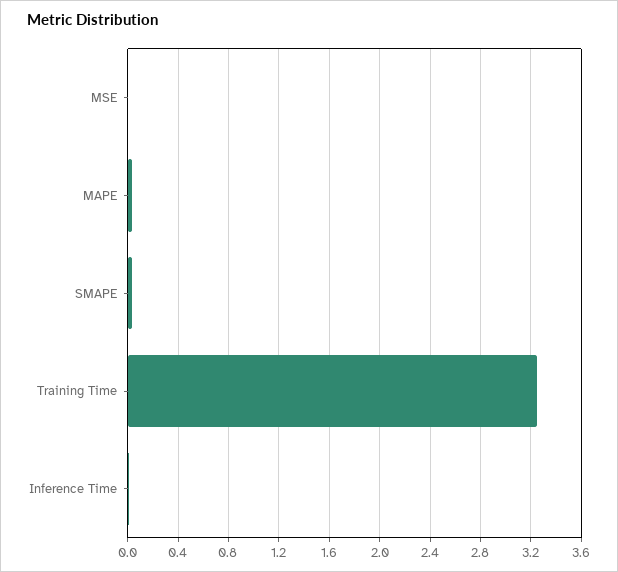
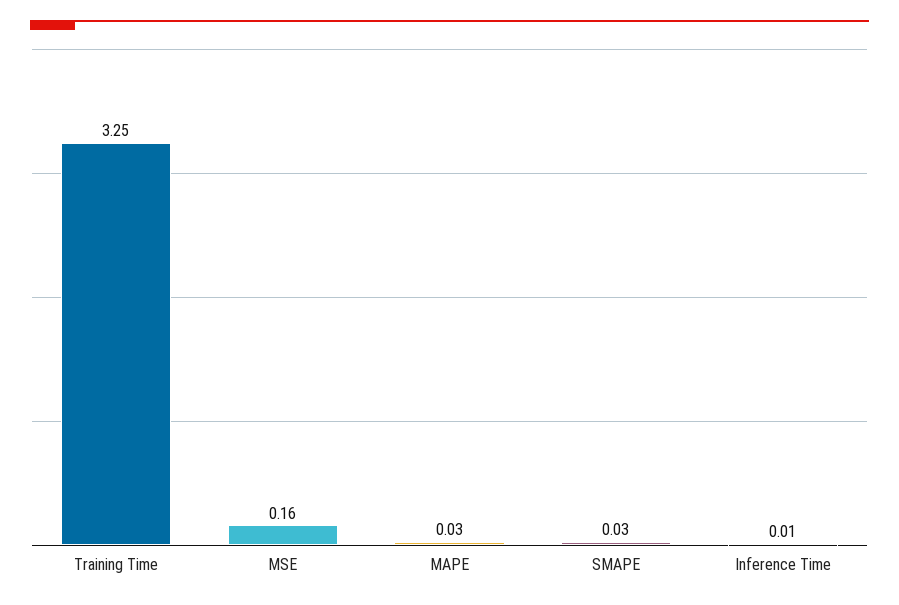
  {
-   "MSE": 0,
+   "MSE": 0.16,
    "MAPE": 0.03,
    "SMAPE": 0.03,
    "Training Time": 3.25,
    "Inference Time": 0.01
  }

